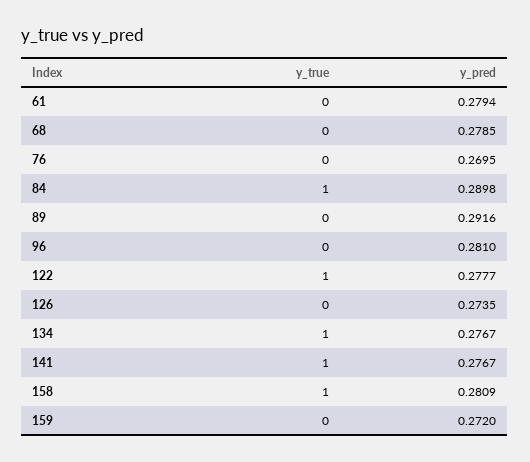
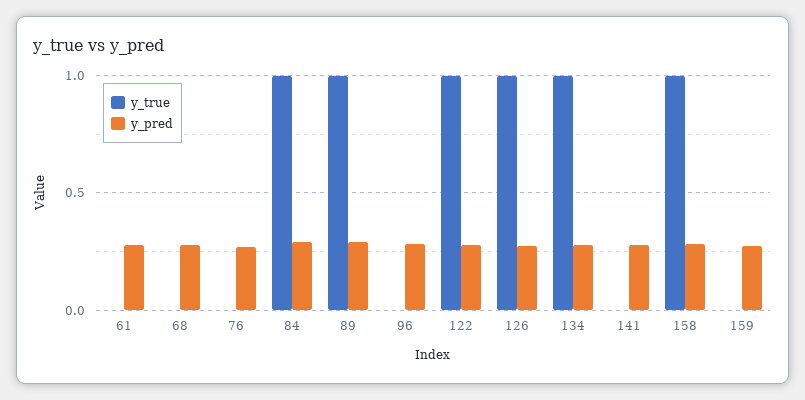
  {
    "y_true": {
      "61": 0,
      "68": 0,
      "76": 0,
      "84": 1,
-     "89": 0,
+     "89": 1,
      "96": 0,
      "122": 1,
-     "126": 0,
+     "126": 1,
      "134": 1,
-     "141": 1,
+     "141": 0,
      "158": 1,
      "159": 0
    },
    "y_pred": {
      "61": 0.2794,
      "68": 0.2785,
      "76": 0.2695,
      "84": 0.2898,
      "89": 0.2916,
      "96": 0.281,
      "122": 0.2777,
      "126": 0.2735,
      "134": 0.2767,
      "141": 0.2767,
      "158": 0.2809,
      "159": 0.272
    }
  }

